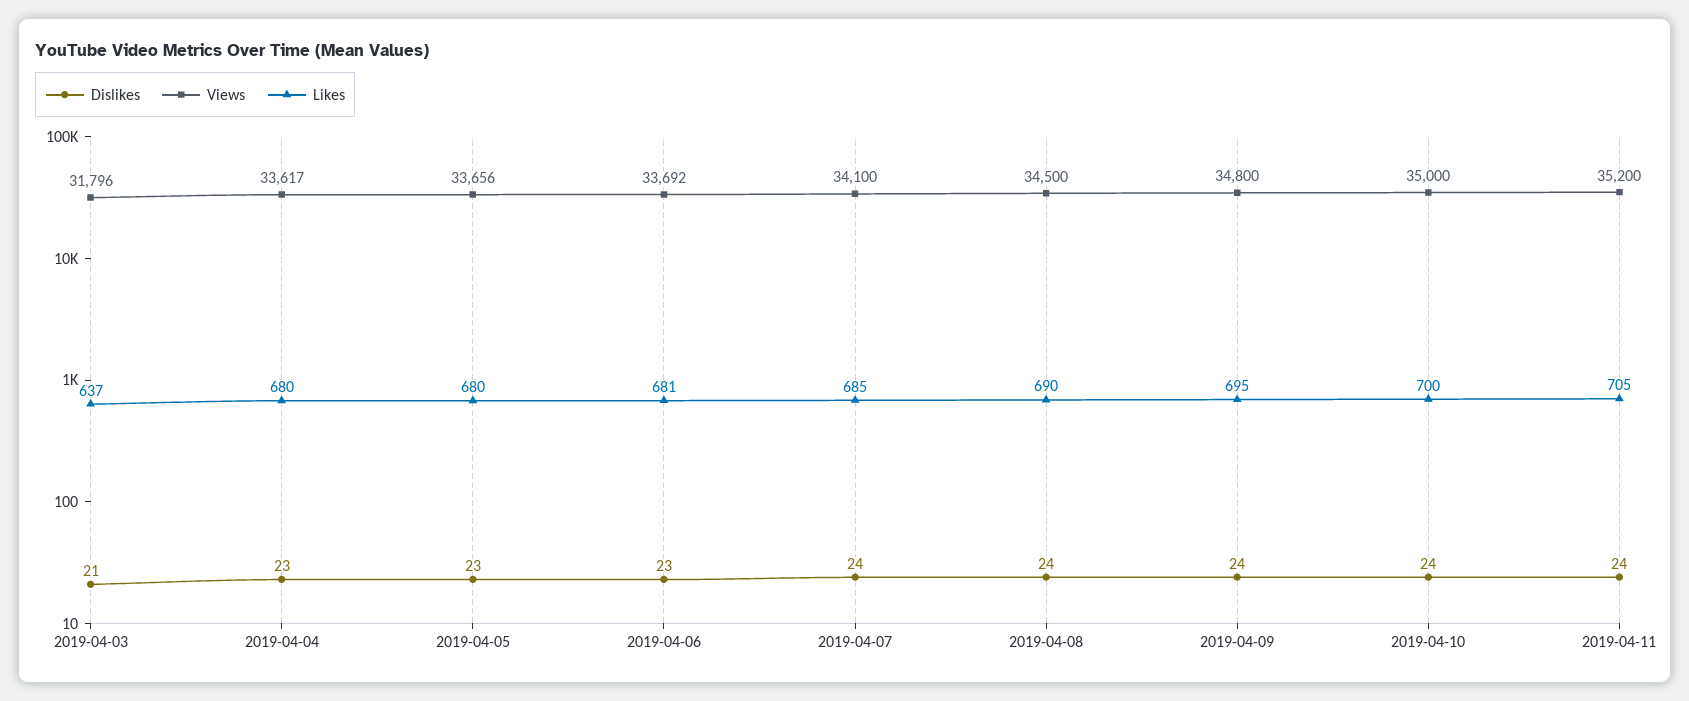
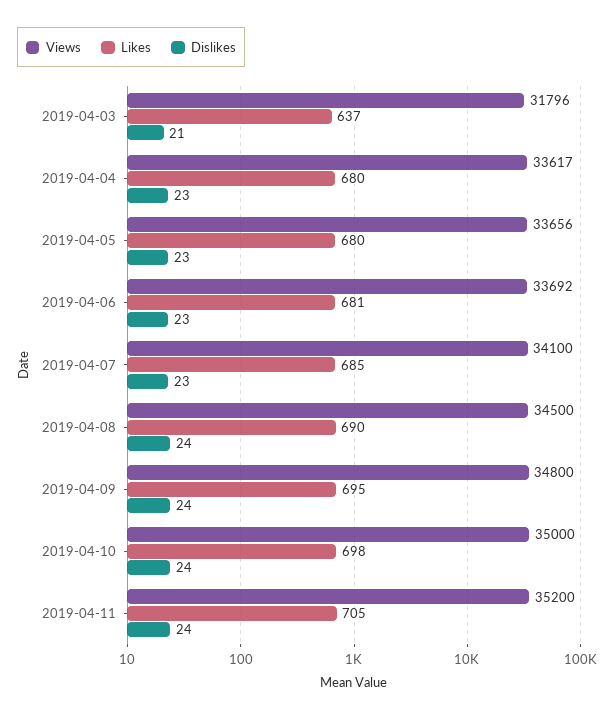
  {
    "Dislikes": {
      "2019-04-03": 21,
      "2019-04-04": 23,
      "2019-04-05": 23,
      "2019-04-06": 23,
-     "2019-04-07": 24,
+     "2019-04-07": 23,
      "2019-04-08": 24,
      "2019-04-09": 24,
      "2019-04-10": 24,
      "2019-04-11": 24
    },
    "Views": {
      "2019-04-03": 31796,
      "2019-04-04": 33617,
      "2019-04-05": 33656,
      "2019-04-06": 33692,
      "2019-04-07": 34100,
      "2019-04-08": 34500,
      "2019-04-09": 34800,
      "2019-04-10": 35000,
      "2019-04-11": 35200
    },
    "Likes": {
      "2019-04-03": 637,
      "2019-04-04": 680,
      "2019-04-05": 680,
      "2019-04-06": 681,
      "2019-04-07": 685,
      "2019-04-08": 690,
      "2019-04-09": 695,
-     "2019-04-10": 700,
+     "2019-04-10": 698,
      "2019-04-11": 705
    }
  }

